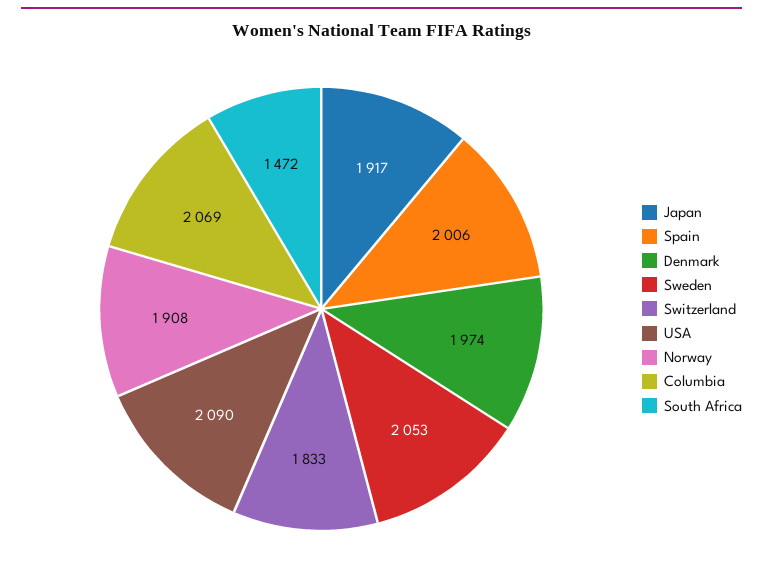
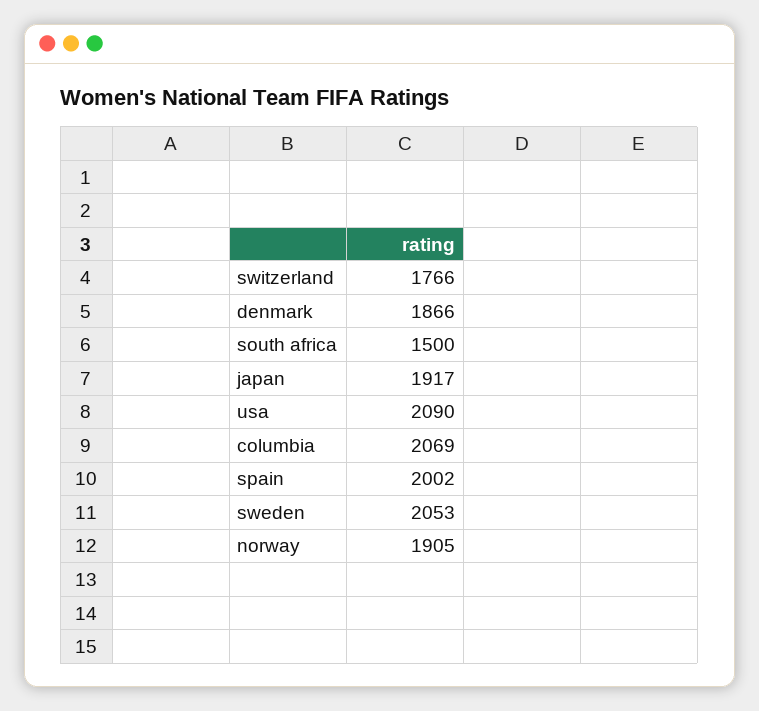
  {
    "Japan": 1917,
-   "Spain": 2006,
+   "Spain": 2002,
-   "Denmark": 1974,
+   "Denmark": 1866,
    "Sweden": 2053,
-   "Switzerland": 1833,
+   "Switzerland": 1766,
    "USA": 2090,
-   "Norway": 1908,
+   "Norway": 1905,
    "Columbia": 2069,
-   "South Africa": 1472
+   "South Africa": 1500
  }

